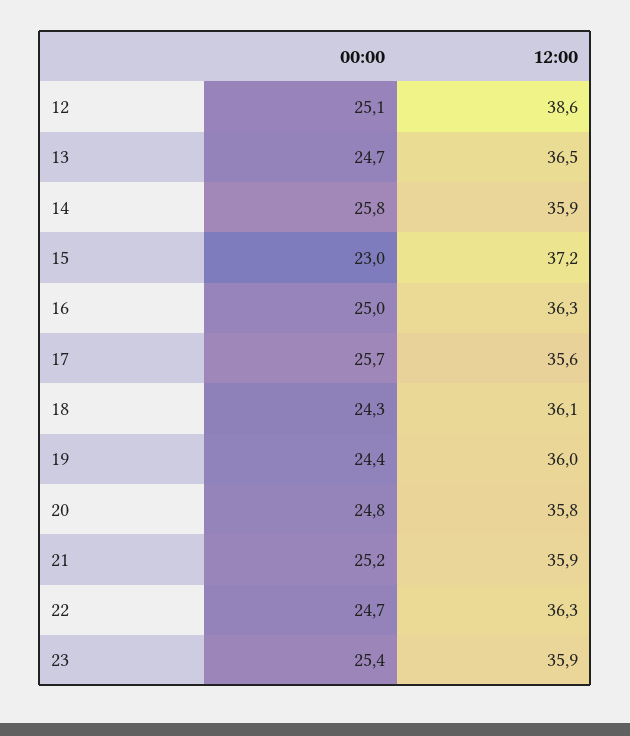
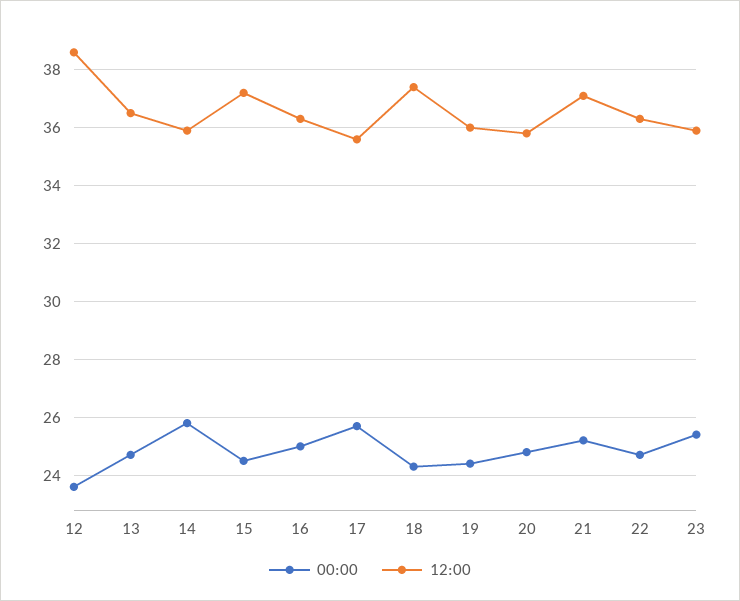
  {
    "00:00": {
-     "12": 25.1,
+     "12": 23.5,
      "13": 24.7,
      "14": 25.8,
-     "15": 23,
+     "15": 24.5,
      "16": 25,
      "17": 25.7,
      "18": 24.3,
      "19": 24.4,
      "20": 24.8,
      "21": 25.2,
      "22": 24.7,
      "23": 25.4
    },
    "12:00": {
      "12": 38.6,
      "13": 36.5,
      "14": 35.9,
      "15": 37.2,
      "16": 36.3,
      "17": 35.6,
-     "18": 36.1,
+     "18": 37.5,
      "19": 36,
      "20": 35.8,
-     "21": 35.9,
+     "21": 37,
      "22": 36.3,
      "23": 35.9
    }
  }

